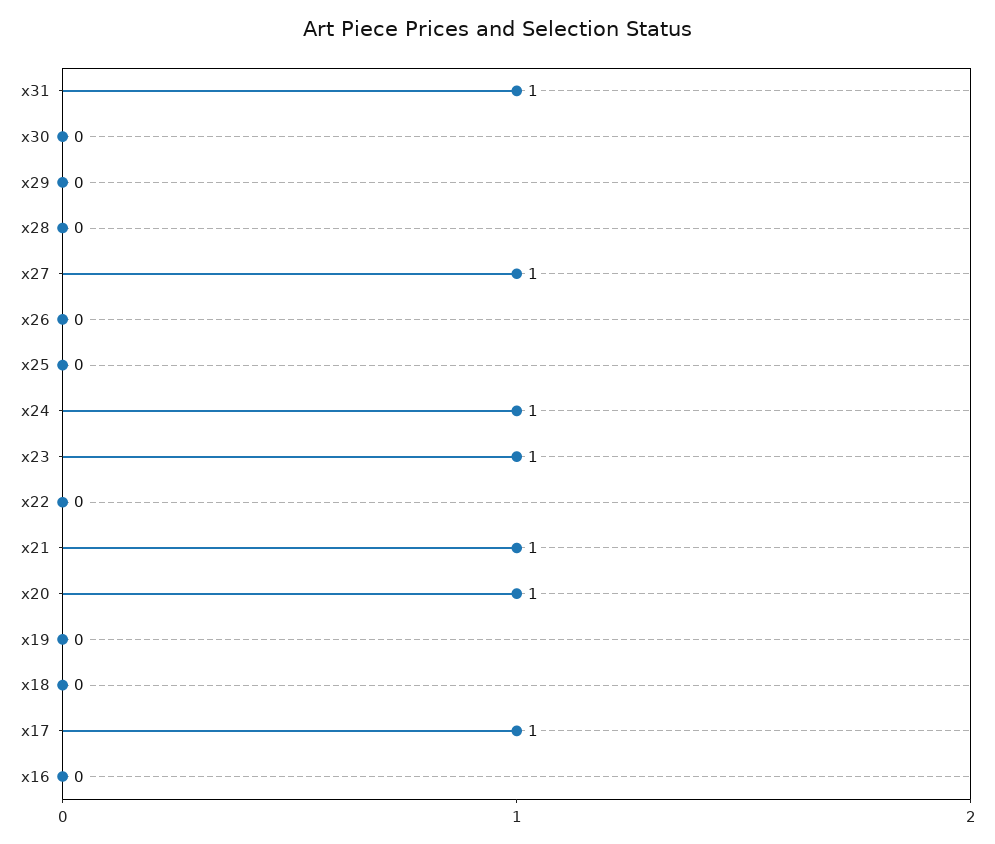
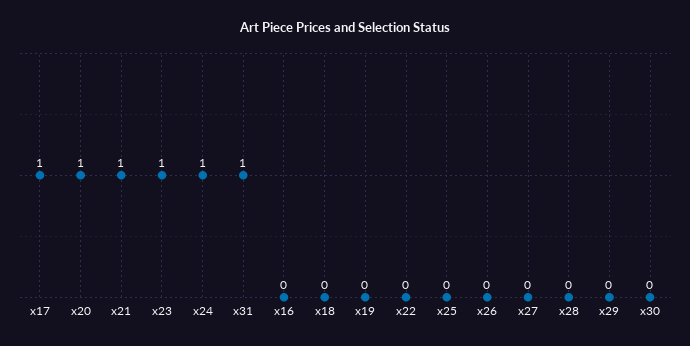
  {
    "x31": 1,
    "x30": 0,
    "x29": 0,
    "x28": 0,
-   "x27": 1,
+   "x27": 0,
    "x26": 0,
    "x25": 0,
    "x24": 1,
    "x23": 1,
    "x22": 0,
    "x21": 1,
    "x20": 1,
    "x19": 0,
    "x18": 0,
    "x17": 1,
    "x16": 0
  }

